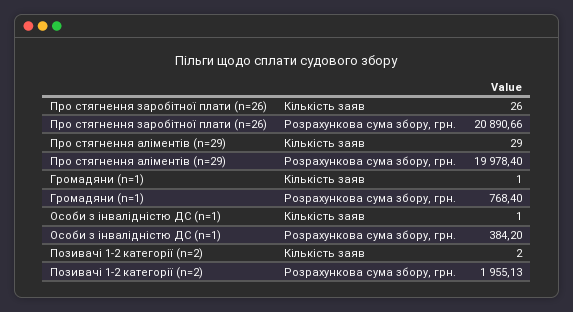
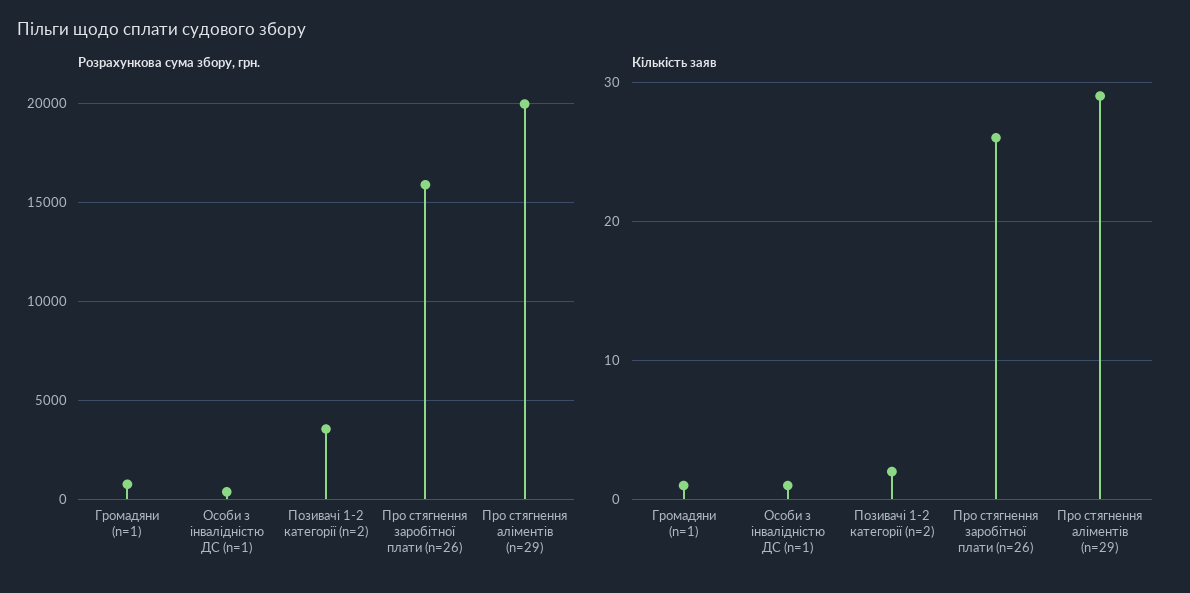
  {
    "Кількість заяв": {
      "Про стягнення заробітної плати (n=26)": 26,
      "Про стягнення аліментів (n=29)": 29,
      "Громадяни (n=1)": 1,
      "Особи з інвалідністю ДС (n=1)": 1,
      "Позивачі 1-2 категорії (n=2)": 2
    },
    "Розрахункова сума збору, грн.": {
-     "Про стягнення заробітної плати (n=26)": 20890.66,
+     "Про стягнення заробітної плати (n=26)": 16000,
      "Про стягнення аліментів (n=29)": 19978.4,
      "Громадяни (n=1)": 768.4,
      "Особи з інвалідністю ДС (n=1)": 384.2,
-     "Позивачі 1-2 категорії (n=2)": 1955.13
+     "Позивачі 1-2 категорії (n=2)": 3500
    }
  }

